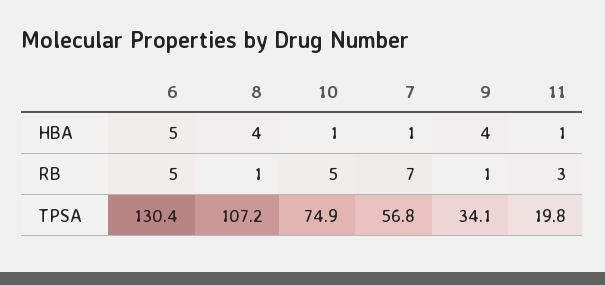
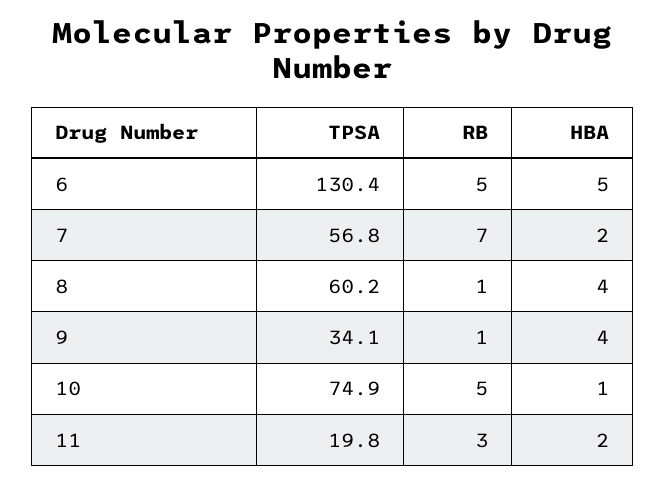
  {
    "6": {
      "HBA": 5,
      "RB": 5,
      "TPSA": 130.4
    },
    "8": {
      "HBA": 4,
      "RB": 1,
-     "TPSA": 107.2
+     "TPSA": 60.2
    },
    "10": {
      "HBA": 1,
      "RB": 5,
      "TPSA": 74.9
    },
    "7": {
-     "HBA": 1,
+     "HBA": 2,
      "RB": 7,
      "TPSA": 56.8
    },
    "9": {
      "HBA": 4,
      "RB": 1,
      "TPSA": 34.1
    },
    "11": {
-     "HBA": 1,
+     "HBA": 2,
      "RB": 3,
      "TPSA": 19.8
    }
  }

